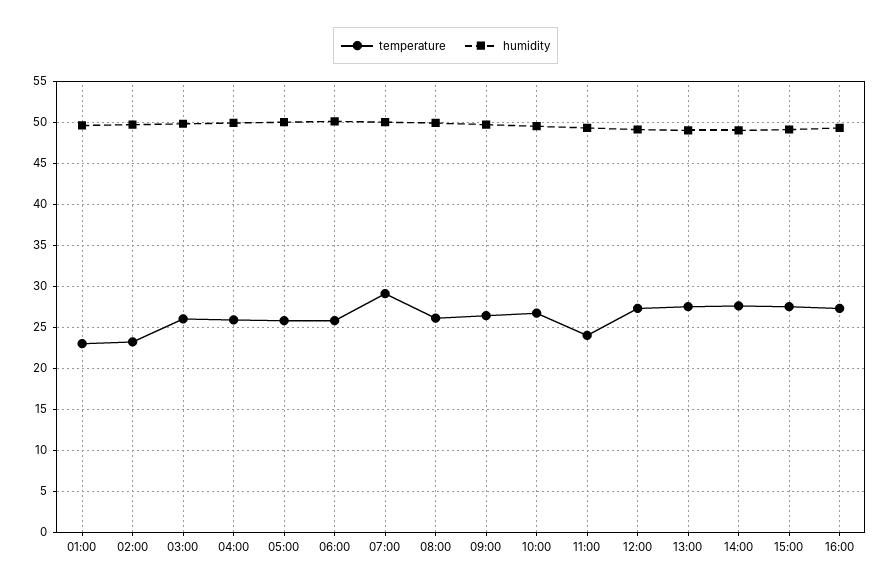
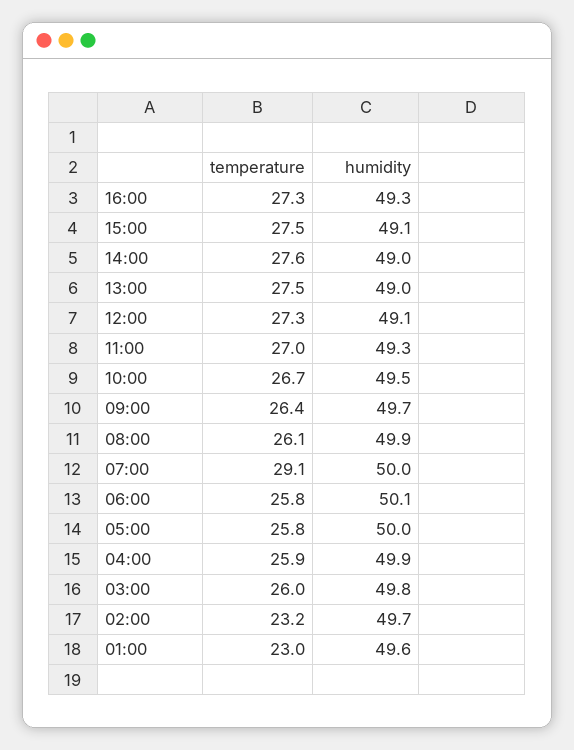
  {
    "temperature": {
      "01:00": 23,
      "02:00": 23.2,
      "03:00": 26,
      "04:00": 25.9,
      "05:00": 25.8,
      "06:00": 25.8,
      "07:00": 29.1,
      "08:00": 26.1,
      "09:00": 26.4,
      "10:00": 26.7,
-     "11:00": 24,
+     "11:00": 27,
      "12:00": 27.3,
      "13:00": 27.5,
      "14:00": 27.6,
      "15:00": 27.5,
      "16:00": 27.3
    },
    "humidity": {
      "01:00": 49.6,
      "02:00": 49.7,
      "03:00": 49.8,
      "04:00": 49.9,
      "05:00": 50,
      "06:00": 50.1,
      "07:00": 50,
      "08:00": 49.9,
      "09:00": 49.7,
      "10:00": 49.5,
      "11:00": 49.3,
      "12:00": 49.1,
      "13:00": 49,
      "14:00": 49,
      "15:00": 49.1,
      "16:00": 49.3
    }
  }

